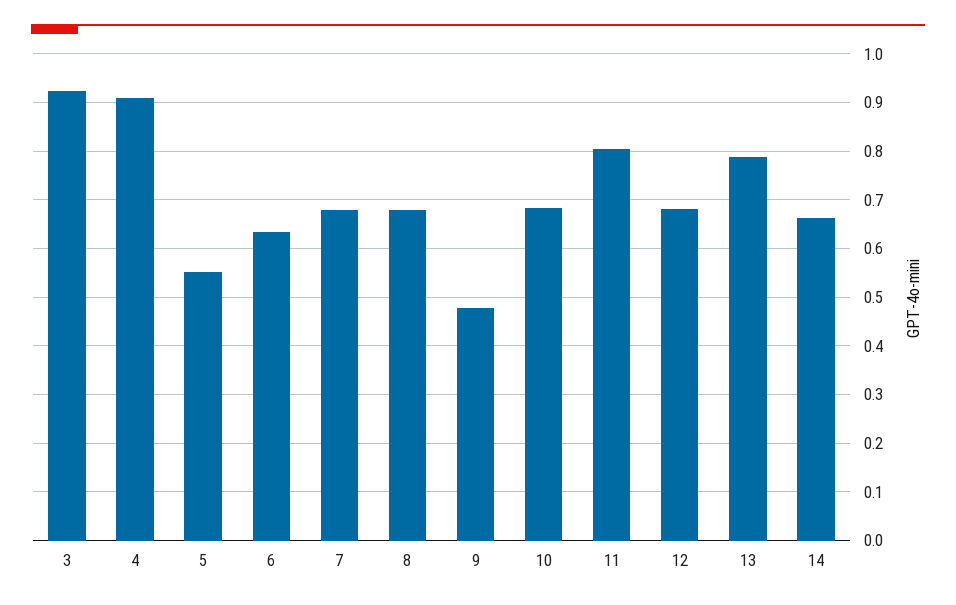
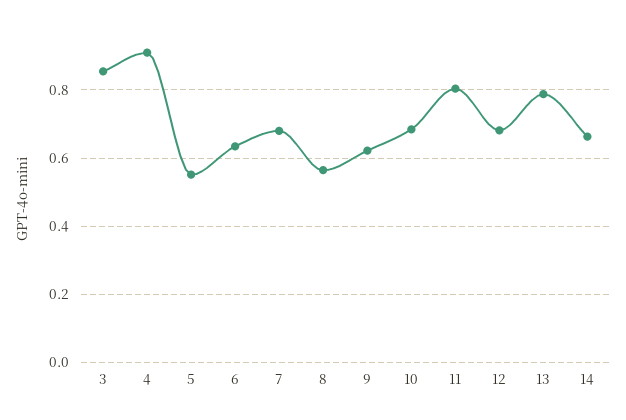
  {
-   "3": 0.92,
+   "3": 0.86,
    "4": 0.9,
    "5": 0.56,
    "6": 0.64,
    "7": 0.68,
-   "8": 0.68,
+   "8": 0.56,
-   "9": 0.48,
+   "9": 0.62,
    "10": 0.68,
    "11": 0.8,
    "12": 0.68,
    "13": 0.78,
    "14": 0.66
  }

